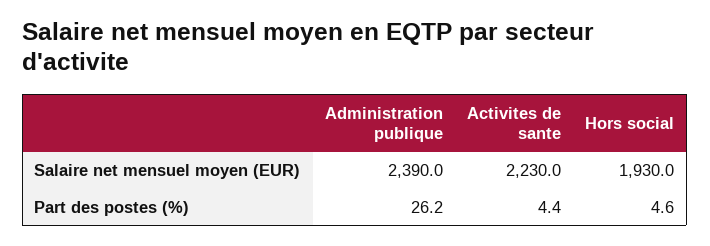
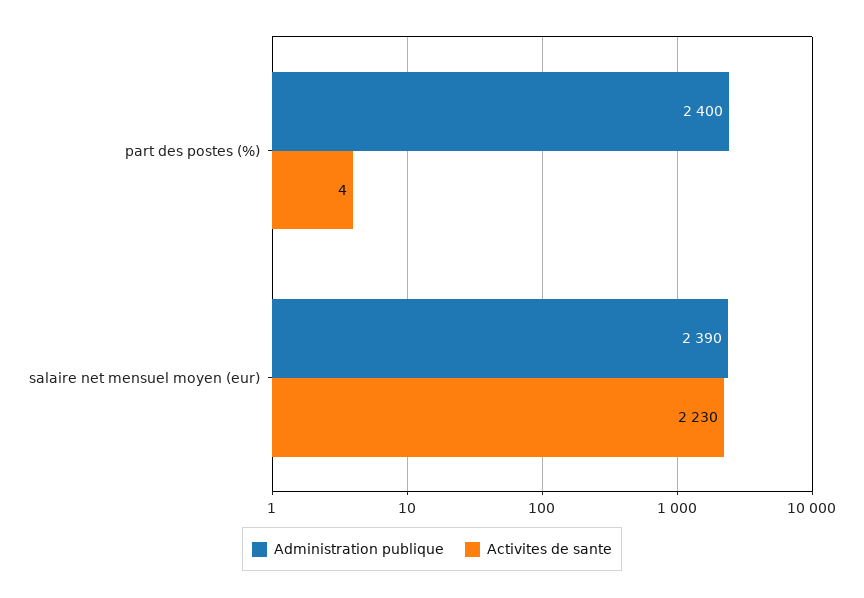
  {
    "Administration publique": {
      "Salaire net mensuel moyen (EUR)": 2390,
-     "Part des postes (%)": 26.2
+     "Part des postes (%)": 2400
    },
    "Activites de sante": {
      "Salaire net mensuel moyen (EUR)": 2230,
      "Part des postes (%)": 4.4
-   },
+   }
-   "Hors social": {
-     "Salaire net mensuel moyen (EUR)": 1930,
-     "Part des postes (%)": 4.6
-   }
  }

